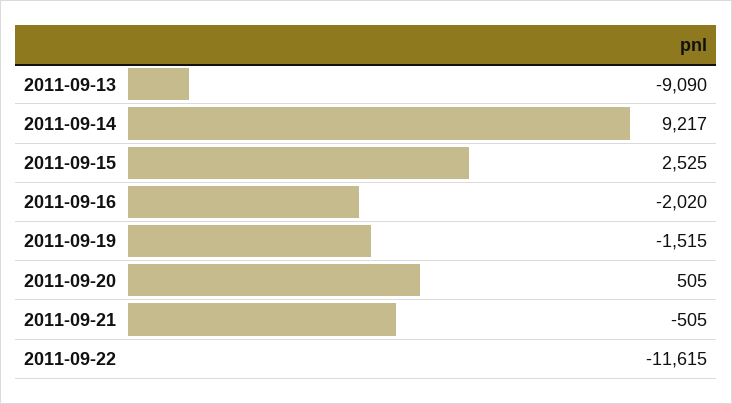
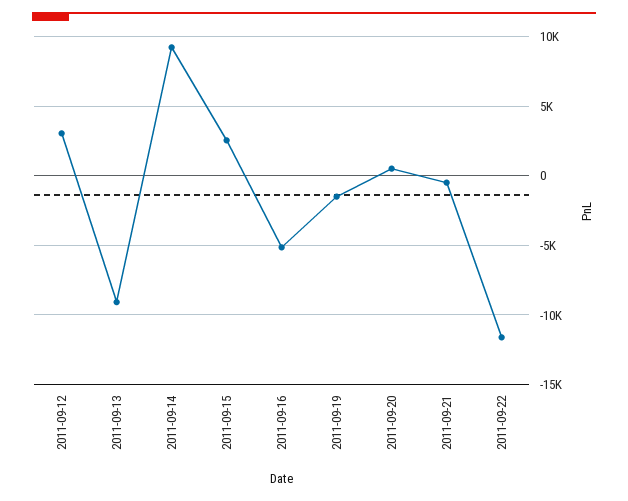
  {
    "2011-09-13": -9090,
    "2011-09-14": 9217,
    "2011-09-15": 2525,
-   "2011-09-16": -2020,
+   "2011-09-16": -5000,
    "2011-09-19": -1515,
    "2011-09-20": 505,
    "2011-09-21": -505,
-   "2011-09-22": -11615
+   "2011-09-22": -11615,
+   "2011-09-12": 3000
  }

